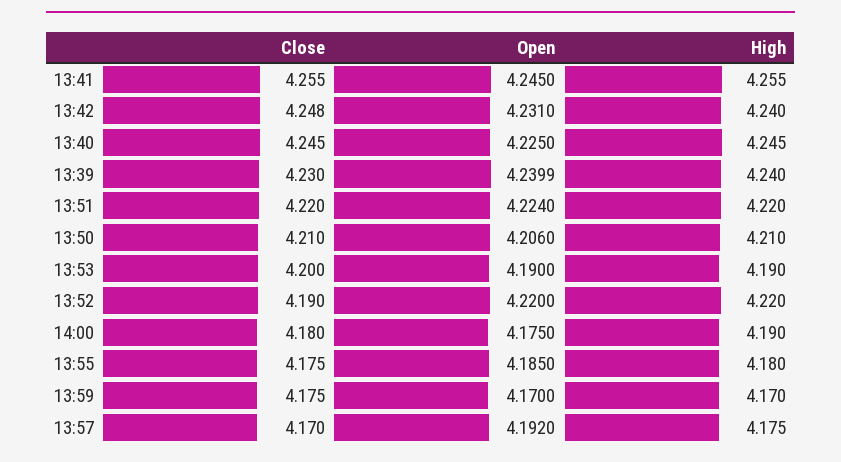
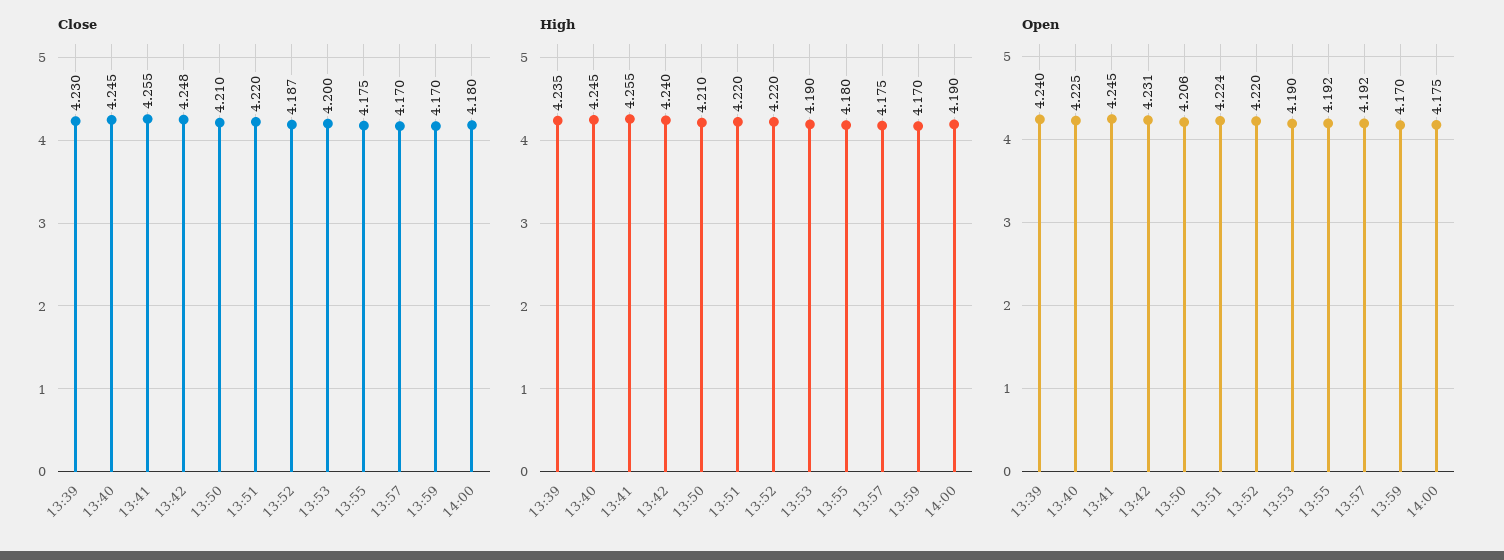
  {
    "Close": {
      "13:41": 4.255,
      "13:42": 4.248,
      "13:40": 4.245,
      "13:39": 4.23,
      "13:51": 4.22,
      "13:50": 4.21,
      "13:53": 4.2,
-     "13:52": 4.19,
+     "13:52": 4.187,
      "14:00": 4.18,
      "13:55": 4.175,
-     "13:59": 4.175,
+     "13:59": 4.17,
      "13:57": 4.17
    },
    "Open": {
      "13:41": 4.245,
      "13:42": 4.231,
      "13:40": 4.225,
      "13:39": 4.2399,
      "13:51": 4.224,
      "13:50": 4.206,
      "13:53": 4.19,
      "13:52": 4.22,
      "14:00": 4.175,
-     "13:55": 4.185,
+     "13:55": 4.192,
      "13:59": 4.17,
      "13:57": 4.192
    },
    "High": {
      "13:41": 4.255,
      "13:42": 4.24,
      "13:40": 4.245,
-     "13:39": 4.24,
+     "13:39": 4.235,
      "13:51": 4.22,
      "13:50": 4.21,
      "13:53": 4.19,
      "13:52": 4.22,
      "14:00": 4.19,
      "13:55": 4.18,
      "13:59": 4.17,
      "13:57": 4.175
    }
  }

